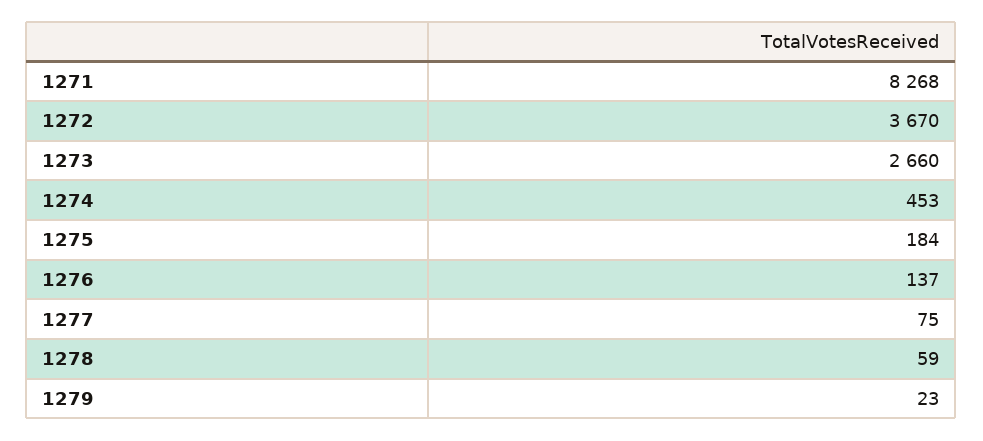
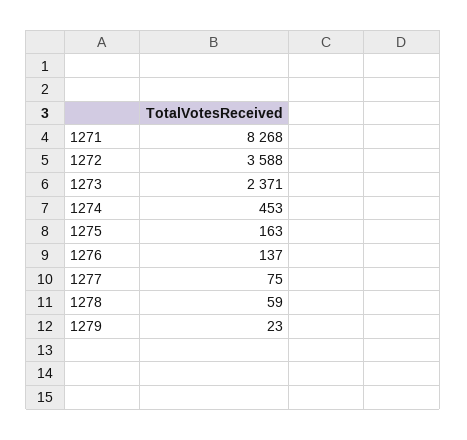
  {
    "1271": 8268,
-   "1272": 3670,
+   "1272": 3588,
-   "1273": 2660,
+   "1273": 2371,
    "1274": 453,
-   "1275": 184,
+   "1275": 163,
    "1276": 137,
    "1277": 75,
    "1278": 59,
    "1279": 23
  }

